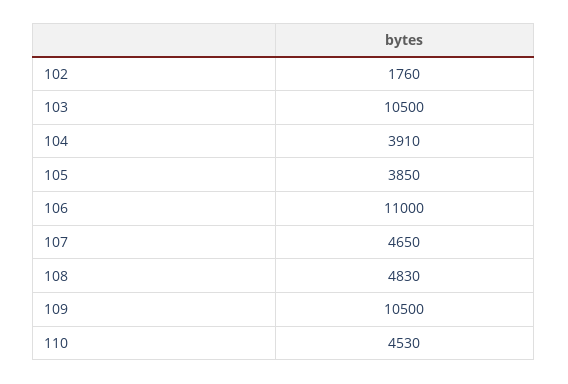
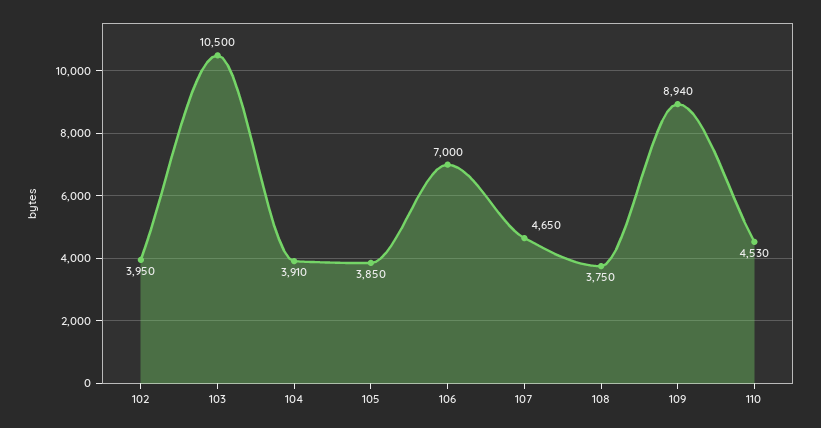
  {
-   "102": 1760,
+   "102": 3950,
    "103": 10500,
    "104": 3910,
    "105": 3850,
-   "106": 11000,
+   "106": 7000,
    "107": 4650,
-   "108": 4830,
+   "108": 3750,
-   "109": 10500,
+   "109": 8940,
    "110": 4530
  }

